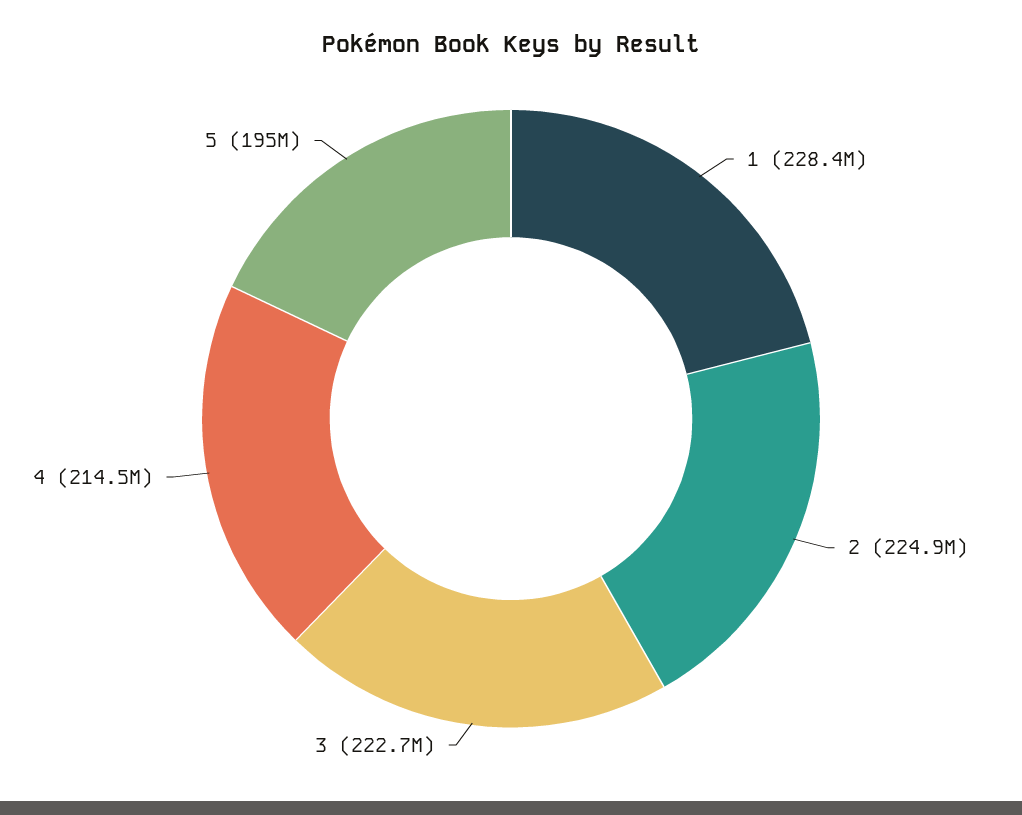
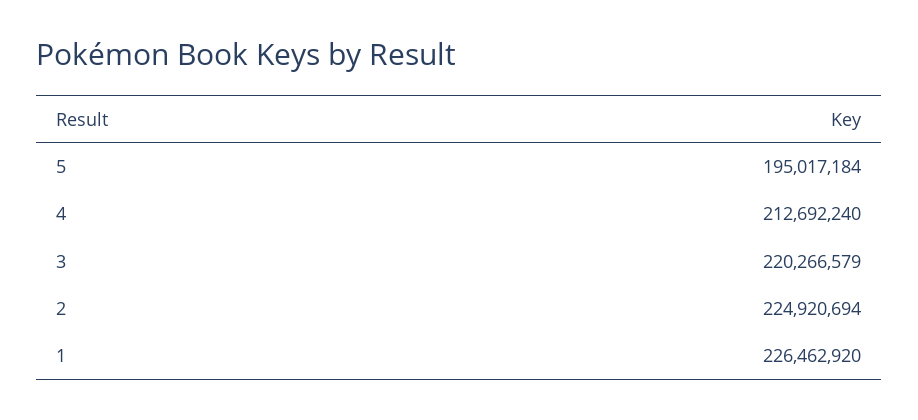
  {
-   "1": 228400000,
+   "1": 226462920,
    "2": 224920694,
-   "3": 222700000,
+   "3": 220266579,
-   "4": 214500000,
+   "4": 212692240,
    "5": 195017184
  }

